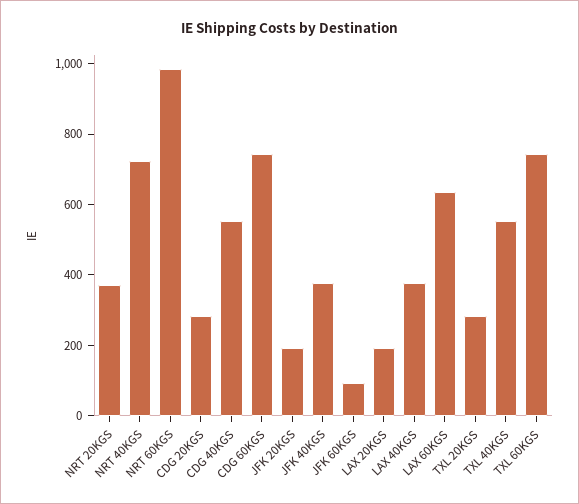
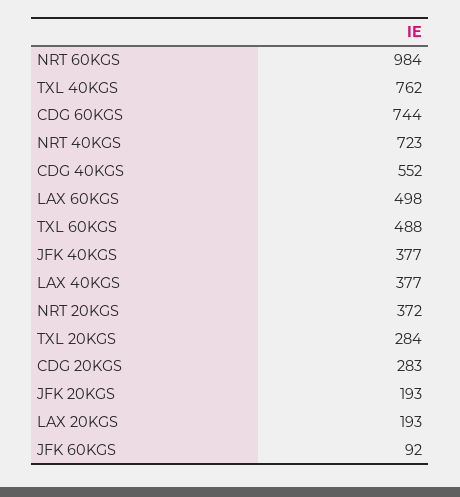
  {
    "NRT 20KGS": 372,
    "NRT 40KGS": 723,
    "NRT 60KGS": 984,
    "CDG 20KGS": 283,
    "CDG 40KGS": 552,
    "CDG 60KGS": 744,
    "JFK 20KGS": 193,
    "JFK 40KGS": 377,
    "JFK 60KGS": 92,
    "LAX 20KGS": 193,
    "LAX 40KGS": 377,
-   "LAX 60KGS": 650,
+   "LAX 60KGS": 498,
    "TXL 20KGS": 284,
-   "TXL 40KGS": 550,
+   "TXL 40KGS": 762,
-   "TXL 60KGS": 750
+   "TXL 60KGS": 488
  }

